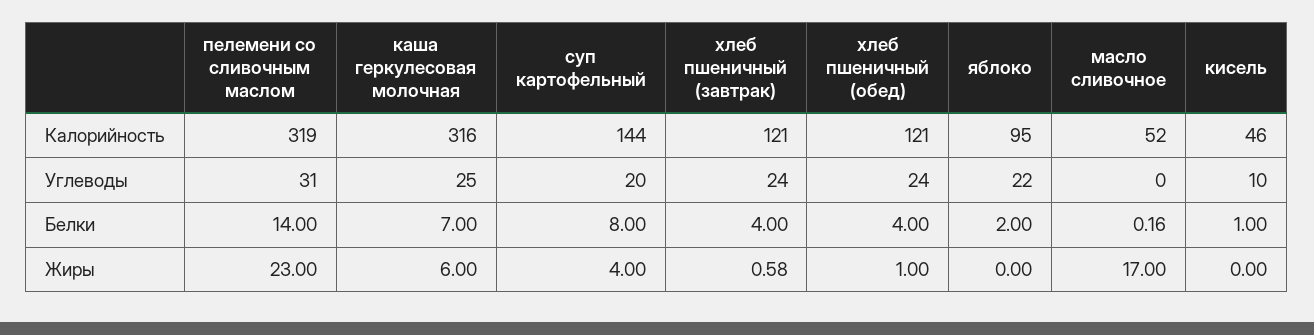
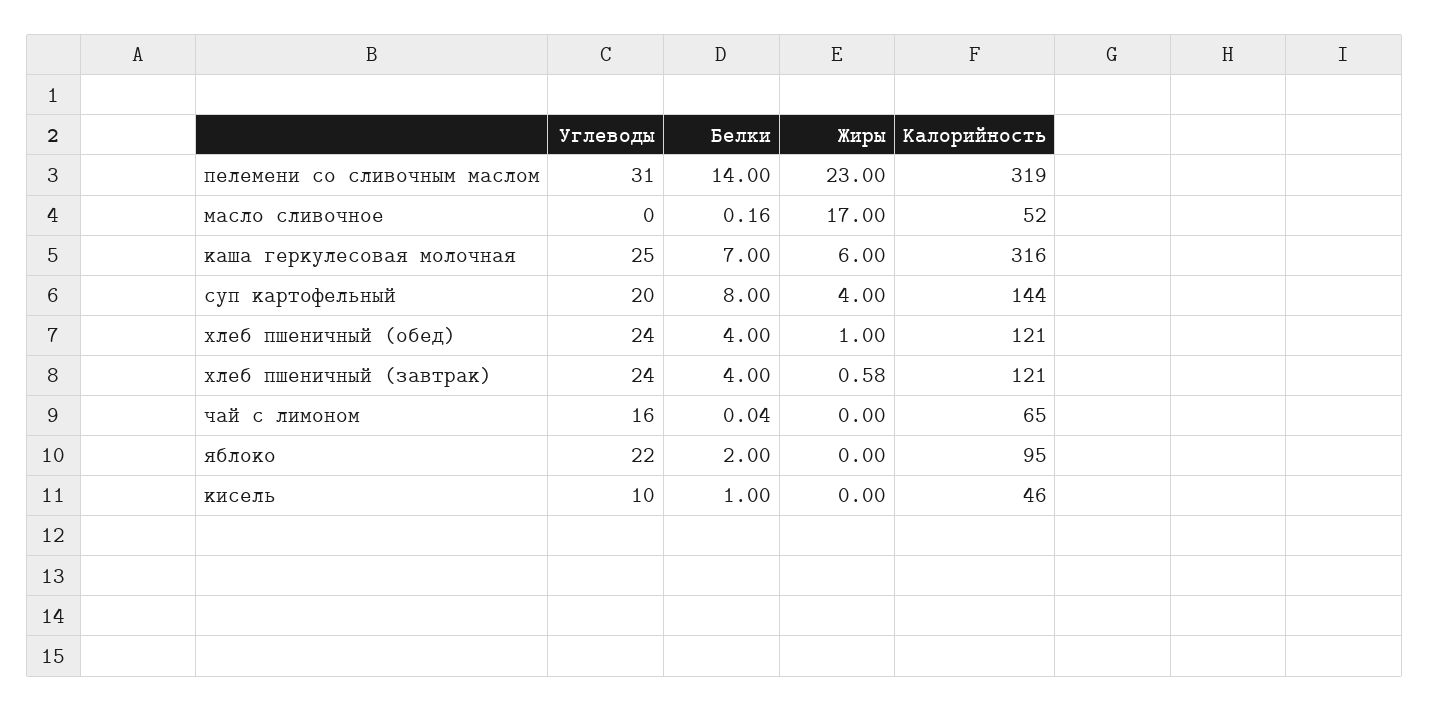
  {
    "пелемени со сливочным маслом": {
      "Калорийность": 319,
      "Углеводы": 31,
      "Белки": 14,
      "Жиры": 23
    },
    "каша геркулесовая молочная": {
      "Калорийность": 316,
      "Углеводы": 25,
      "Белки": 7,
      "Жиры": 6
    },
    "суп картофельный": {
      "Калорийность": 144,
      "Углеводы": 20,
      "Белки": 8,
      "Жиры": 4
    },
    "хлеб пшеничный (завтрак)": {
      "Калорийность": 121,
      "Углеводы": 24,
      "Белки": 4,
      "Жиры": 0.58
    },
    "хлеб пшеничный (обед)": {
      "Калорийность": 121,
      "Углеводы": 24,
      "Белки": 4,
      "Жиры": 1
    },
    "яблоко": {
      "Калорийность": 95,
      "Углеводы": 22,
      "Белки": 2,
      "Жиры": 0
    },
    "масло сливочное": {
      "Калорийность": 52,
      "Углеводы": 0,
      "Белки": 0.16,
      "Жиры": 17
    },
    "кисель": {
      "Калорийность": 46,
      "Углеводы": 10,
      "Белки": 1,
      "Жиры": 0
-   }
+   },
+   "чай с лимоном": {
+     "Углеводы": 16,
+     "Белки": 0.04,
+     "Жиры": 0,
+     "Калорийность": 65
+   }
  }

